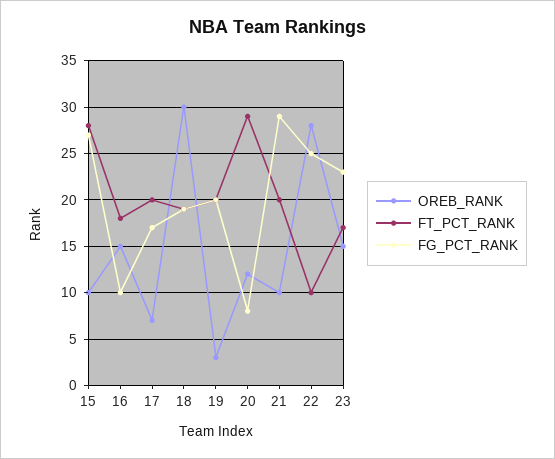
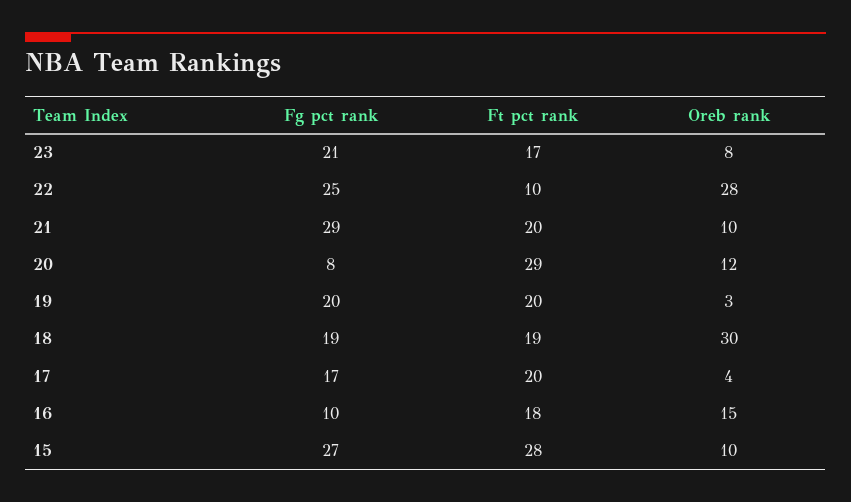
  {
    "OREB_RANK": {
      "15": 10,
      "16": 15,
-     "17": 7,
+     "17": 4,
      "18": 30,
      "19": 3,
      "20": 12,
      "21": 10,
      "22": 28,
-     "23": 15
+     "23": 8
    },
    "FT_PCT_RANK": {
      "15": 28,
      "16": 18,
      "17": 20,
      "18": 19,
      "19": 20,
      "20": 29,
      "21": 20,
      "22": 10,
      "23": 17
    },
    "FG_PCT_RANK": {
      "15": 27,
      "16": 10,
      "17": 17,
      "18": 19,
      "19": 20,
      "20": 8,
      "21": 29,
      "22": 25,
-     "23": 23
+     "23": 21
    }
  }

